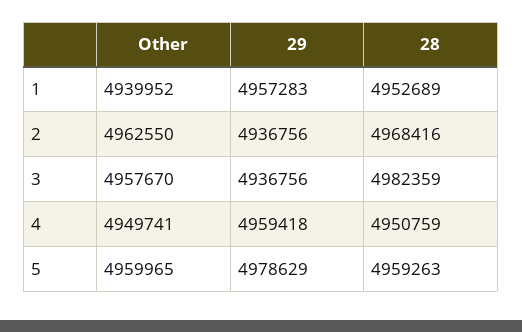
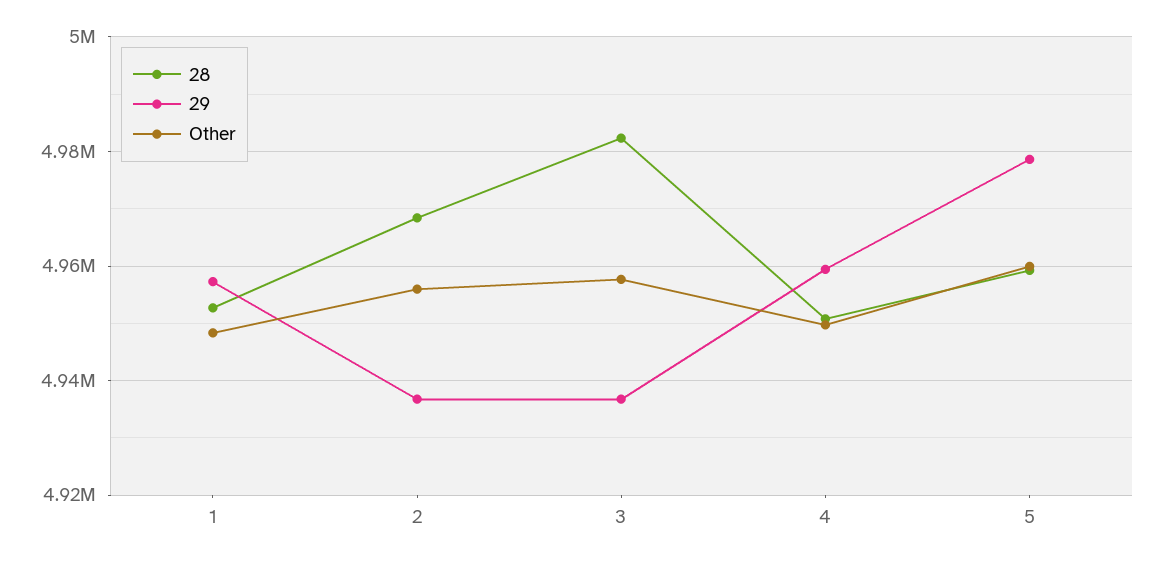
  {
    "Other": {
-     "1": 4939952,
+     "1": 4948000,
-     "2": 4962550,
+     "2": 4956000,
      "3": 4957670,
      "4": 4949741,
      "5": 4959965
    },
    "29": {
      "1": 4957283,
      "2": 4936756,
      "3": 4936756,
      "4": 4959418,
      "5": 4978629
    },
    "28": {
      "1": 4952689,
      "2": 4968416,
      "3": 4982359,
      "4": 4950759,
      "5": 4959263
    }
  }

